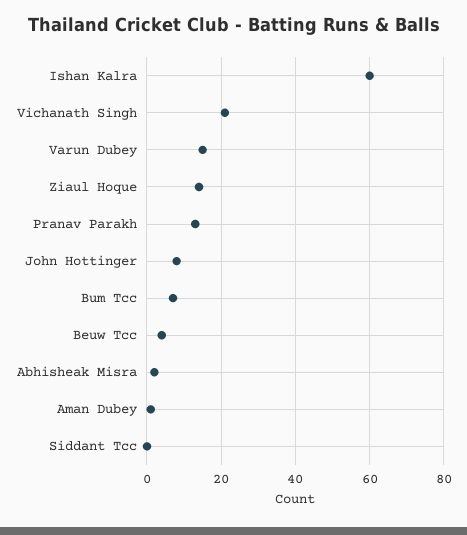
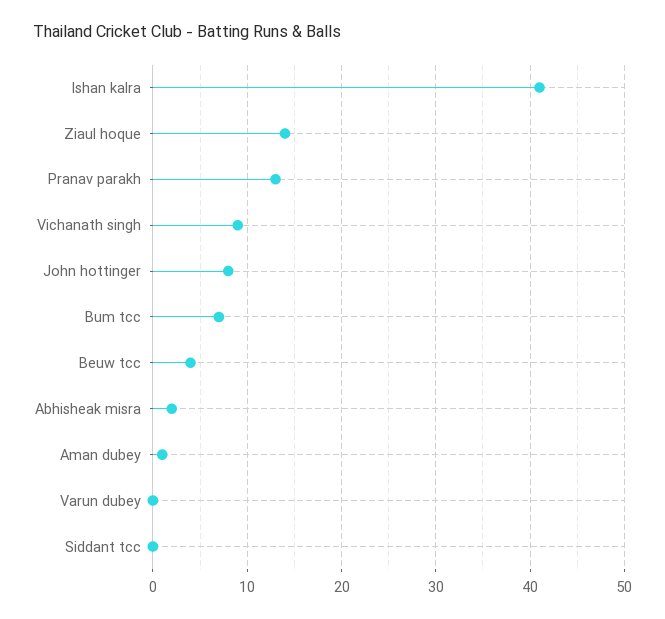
  {
-   "Ishan Kalra": 60,
+   "Ishan Kalra": 41,
-   "Vichanath Singh": 20,
+   "Vichanath Singh": 9,
-   "Varun Dubey": 15,
+   "Varun Dubey": 0,
    "Ziaul Hoque": 14,
    "Pranav Parakh": 13,
    "John Hottinger": 8,
    "Bum Tcc": 7,
    "Beuw Tcc": 4,
    "Abhisheak Misra": 2,
    "Aman Dubey": 1,
    "Siddant Tcc": 0
  }

